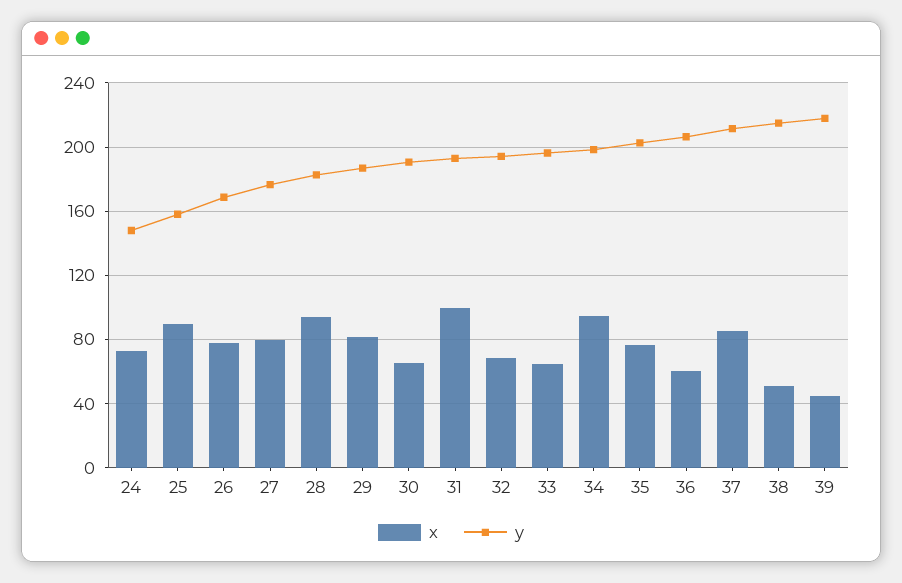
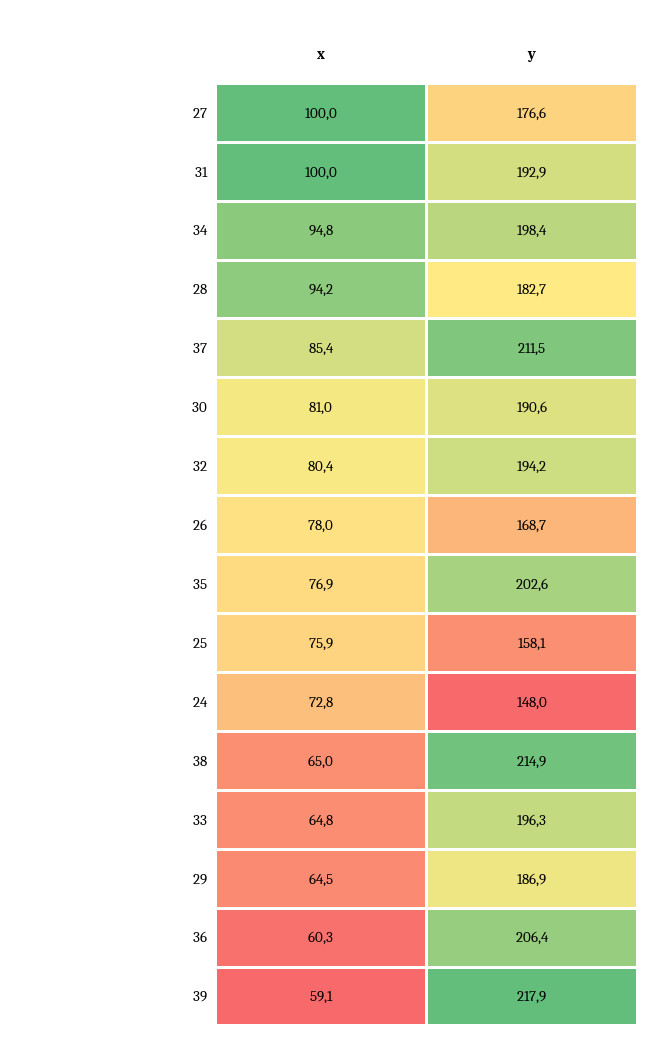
  {
    "x": {
      "24": 72.8,
-     "25": 90,
+     "25": 75.9,
      "26": 78,
-     "27": 80,
+     "27": 100,
      "28": 94.2,
-     "29": 80,
+     "29": 64.5,
-     "30": 65,
+     "30": 81,
      "31": 100,
-     "32": 70,
+     "32": 80.4,
      "33": 64.8,
      "34": 94.8,
      "35": 76.9,
      "36": 60.3,
      "37": 85.4,
-     "38": 50,
+     "38": 65,
-     "39": 45
+     "39": 59.1
    },
    "y": {
      "24": 148,
      "25": 158.1,
      "26": 168.7,
      "27": 176.6,
      "28": 182.7,
      "29": 186.9,
      "30": 190.6,
      "31": 192.9,
      "32": 194.2,
      "33": 196.3,
      "34": 198.4,
      "35": 202.6,
      "36": 206.4,
      "37": 211.5,
      "38": 214.9,
      "39": 217.9
    }
  }

